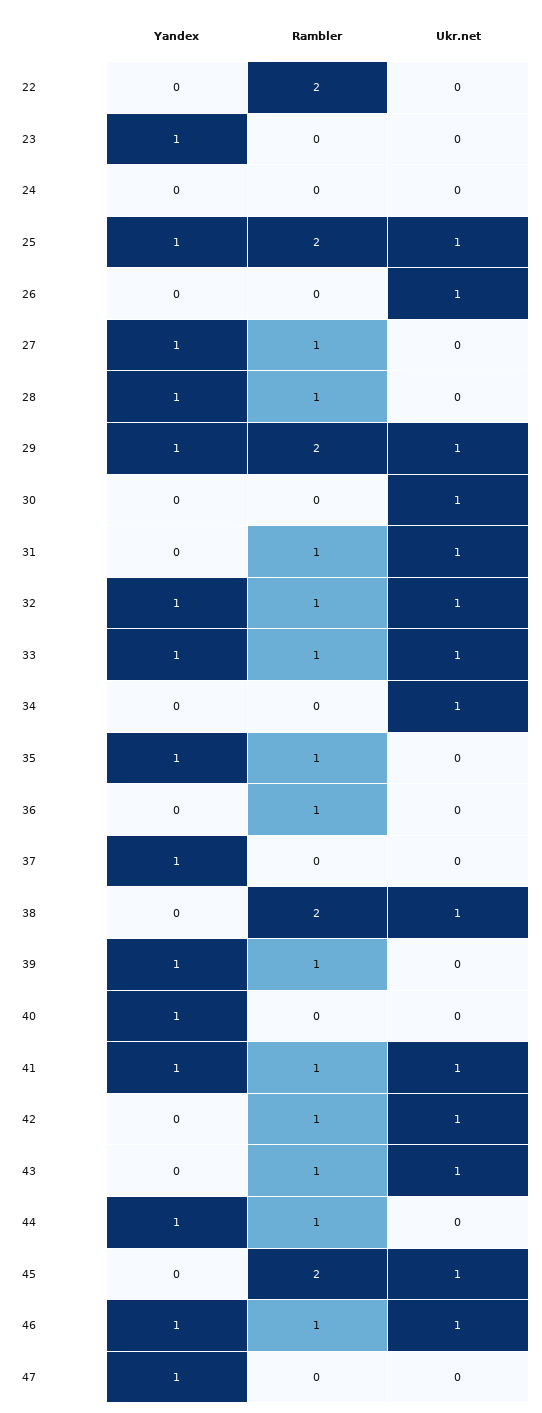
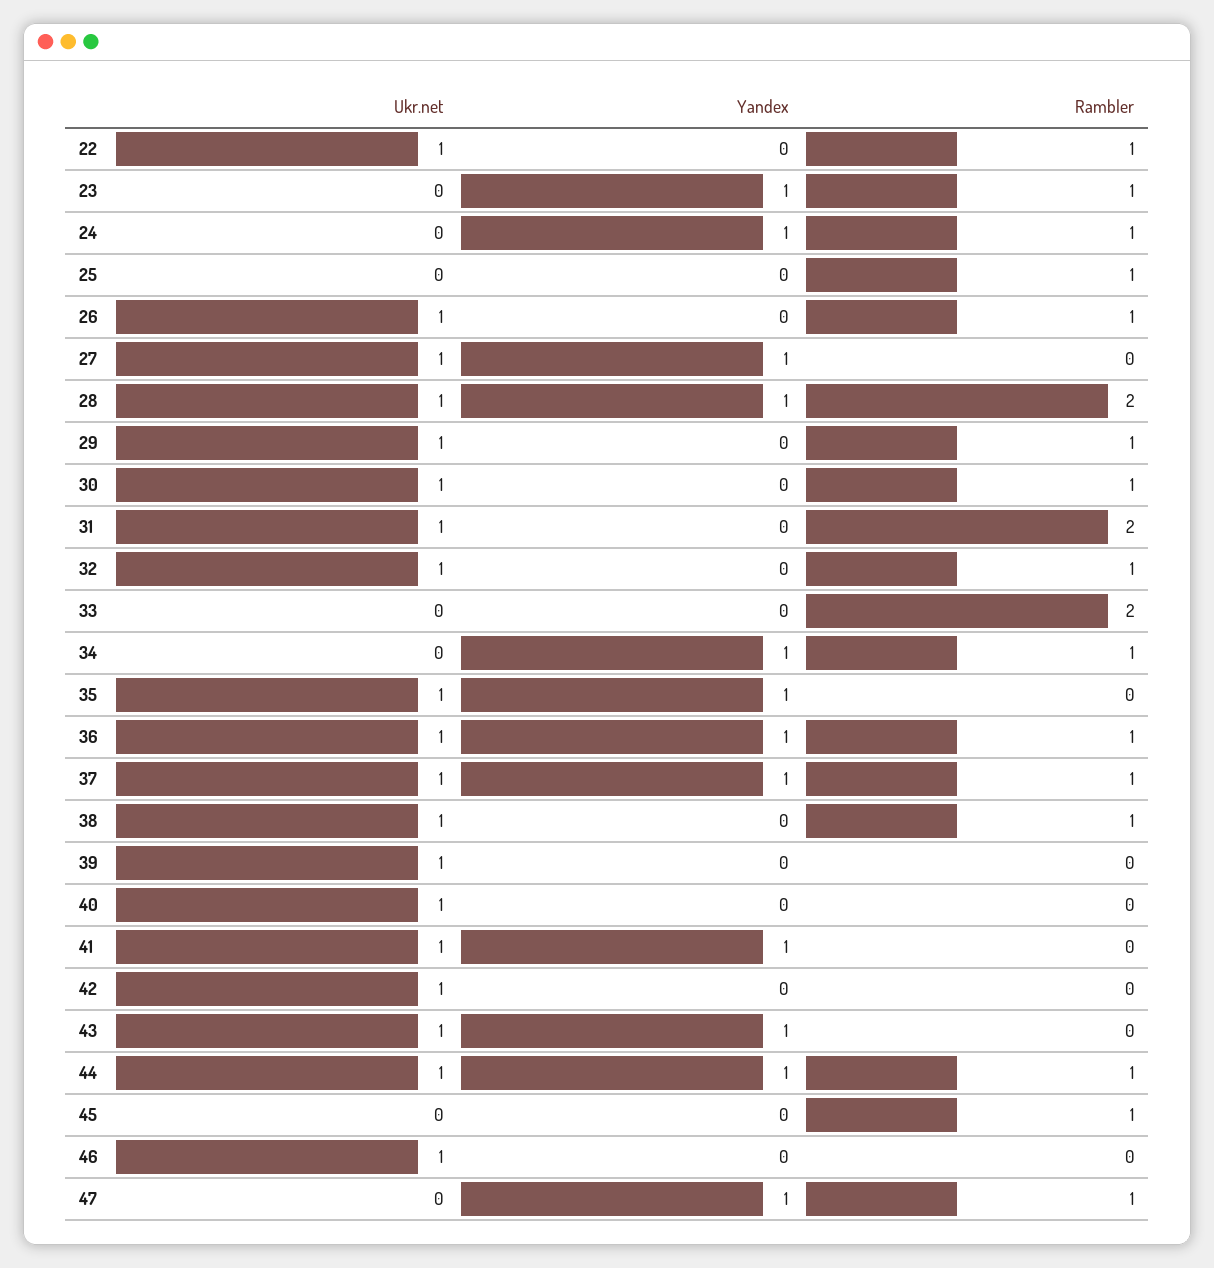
  {
    "Yandex": {
      "22": 0,
      "23": 1,
-     "24": 0,
+     "24": 1,
-     "25": 1,
+     "25": 0,
      "26": 0,
      "27": 1,
      "28": 1,
-     "29": 1,
+     "29": 0,
      "30": 0,
      "31": 0,
-     "32": 1,
+     "32": 0,
-     "33": 1,
+     "33": 0,
-     "34": 0,
+     "34": 1,
      "35": 1,
-     "36": 0,
+     "36": 1,
      "37": 1,
      "38": 0,
-     "39": 1,
+     "39": 0,
-     "40": 1,
+     "40": 0,
      "41": 1,
      "42": 0,
-     "43": 0,
+     "43": 1,
      "44": 1,
      "45": 0,
-     "46": 1,
+     "46": 0,
      "47": 1
    },
    "Rambler": {
-     "22": 2,
+     "22": 1,
-     "23": 0,
+     "23": 1,
-     "24": 0,
+     "24": 1,
-     "25": 2,
+     "25": 1,
-     "26": 0,
+     "26": 1,
-     "27": 1,
+     "27": 0,
-     "28": 1,
+     "28": 2,
-     "29": 2,
+     "29": 1,
-     "30": 0,
+     "30": 1,
-     "31": 1,
+     "31": 2,
      "32": 1,
-     "33": 1,
+     "33": 2,
-     "34": 0,
+     "34": 1,
-     "35": 1,
+     "35": 0,
      "36": 1,
-     "37": 0,
+     "37": 1,
-     "38": 2,
+     "38": 1,
-     "39": 1,
+     "39": 0,
      "40": 0,
-     "41": 1,
+     "41": 0,
-     "42": 1,
+     "42": 0,
-     "43": 1,
+     "43": 0,
      "44": 1,
-     "45": 2,
+     "45": 1,
-     "46": 1,
+     "46": 0,
-     "47": 0
+     "47": 1
    },
    "Ukr.net": {
-     "22": 0,
+     "22": 1,
      "23": 0,
      "24": 0,
-     "25": 1,
+     "25": 0,
      "26": 1,
-     "27": 0,
+     "27": 1,
-     "28": 0,
+     "28": 1,
      "29": 1,
      "30": 1,
      "31": 1,
      "32": 1,
-     "33": 1,
+     "33": 0,
-     "34": 1,
+     "34": 0,
-     "35": 0,
+     "35": 1,
-     "36": 0,
+     "36": 1,
-     "37": 0,
+     "37": 1,
      "38": 1,
-     "39": 0,
+     "39": 1,
-     "40": 0,
+     "40": 1,
      "41": 1,
      "42": 1,
      "43": 1,
-     "44": 0,
+     "44": 1,
-     "45": 1,
+     "45": 0,
      "46": 1,
      "47": 0
    }
  }

